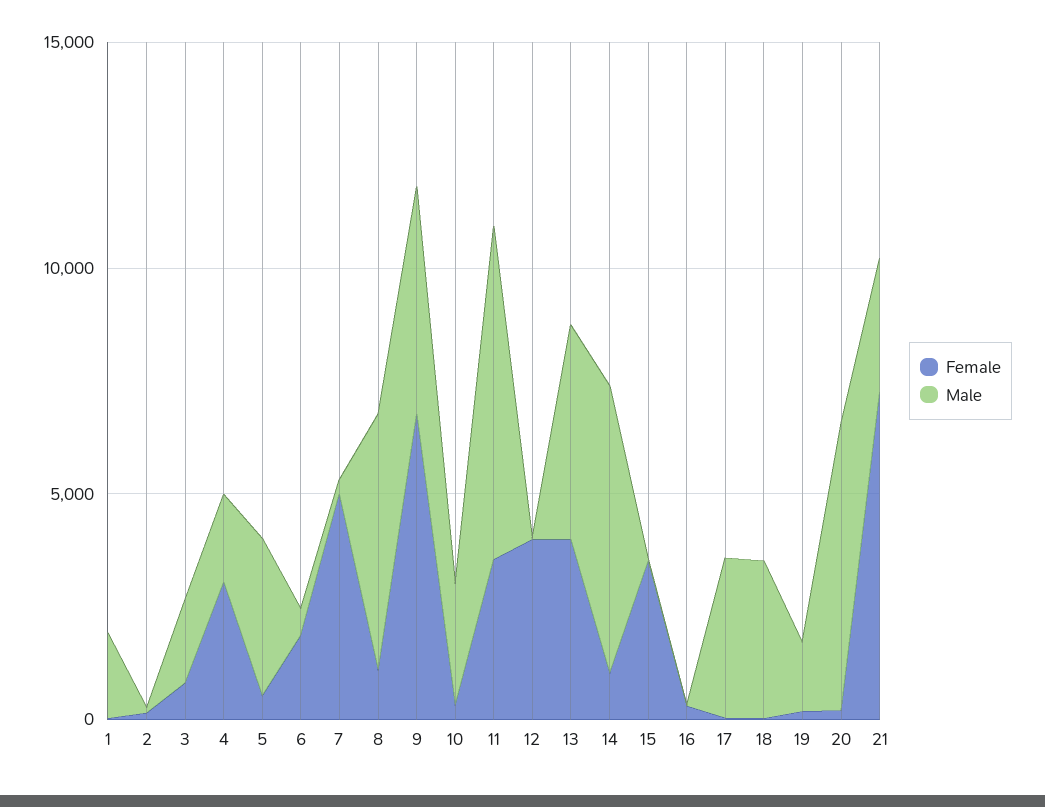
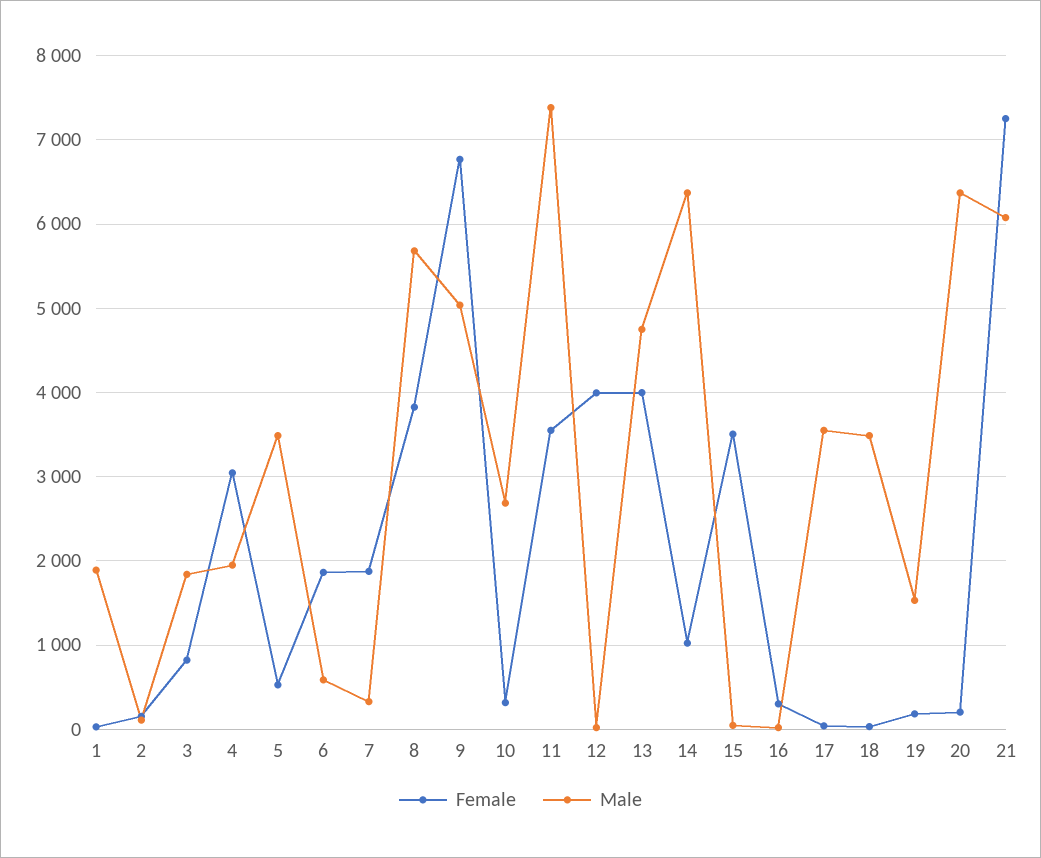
  {
    "Female": {
      "1": 0,
      "2": 200,
      "3": 800,
      "4": 3000,
      "5": 500,
      "6": 1900,
-     "7": 5000,
+     "7": 1900,
-     "8": 1000,
+     "8": 3800,
      "9": 6800,
      "10": 300,
      "11": 3500,
      "12": 4000,
      "13": 4000,
      "14": 1000,
      "15": 3500,
      "16": 300,
      "17": 0,
      "18": 0,
      "19": 200,
      "20": 200,
      "21": 7300
    },
    "Male": {
      "1": 1900,
      "2": 100,
      "3": 1800,
      "4": 1900,
      "5": 3500,
      "6": 600,
      "7": 300,
      "8": 5700,
      "9": 5000,
      "10": 2700,
      "11": 7400,
      "12": 0,
      "13": 4700,
      "14": 6400,
      "15": 0,
      "16": 0,
      "17": 3500,
      "18": 3500,
      "19": 1500,
      "20": 6400,
-     "21": 3000
+     "21": 6100
    }
  }

